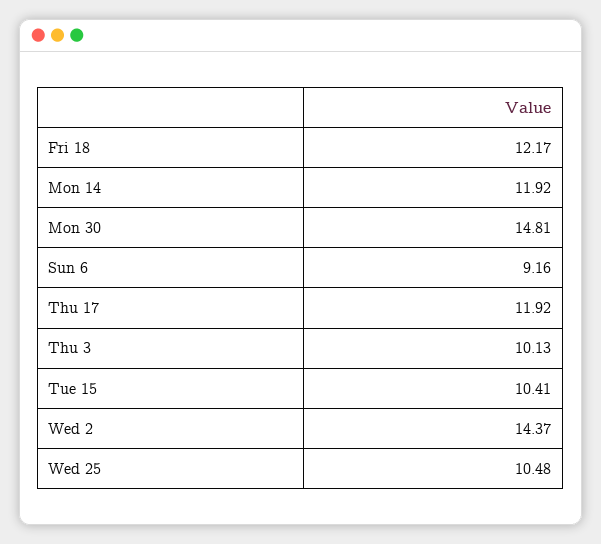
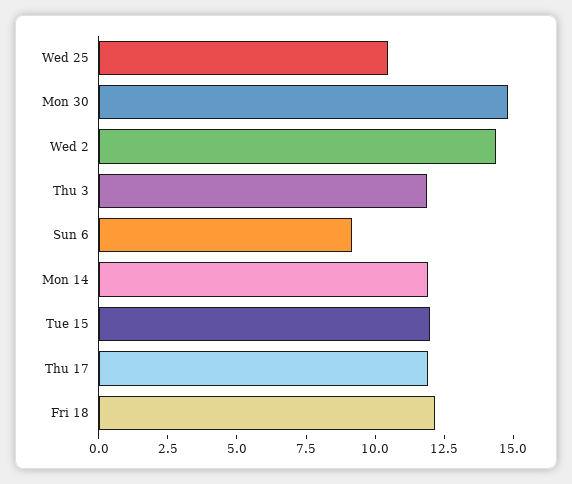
  {
    "Fri 18": 12.17,
    "Mon 14": 11.92,
    "Mon 30": 14.81,
    "Sun 6": 9.16,
    "Thu 17": 11.92,
-   "Thu 3": 10.13,
+   "Thu 3": 12,
-   "Tue 15": 10.41,
+   "Tue 15": 12,
    "Wed 2": 14.37,
    "Wed 25": 10.48
  }

